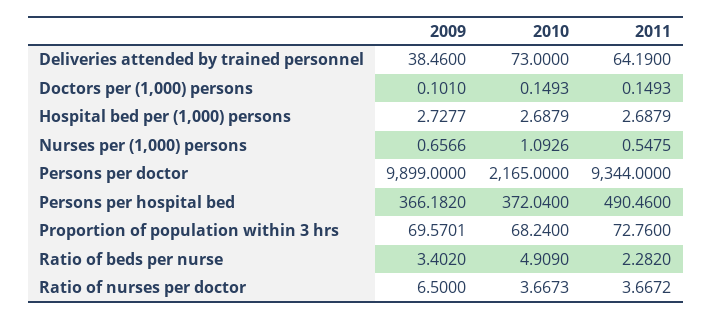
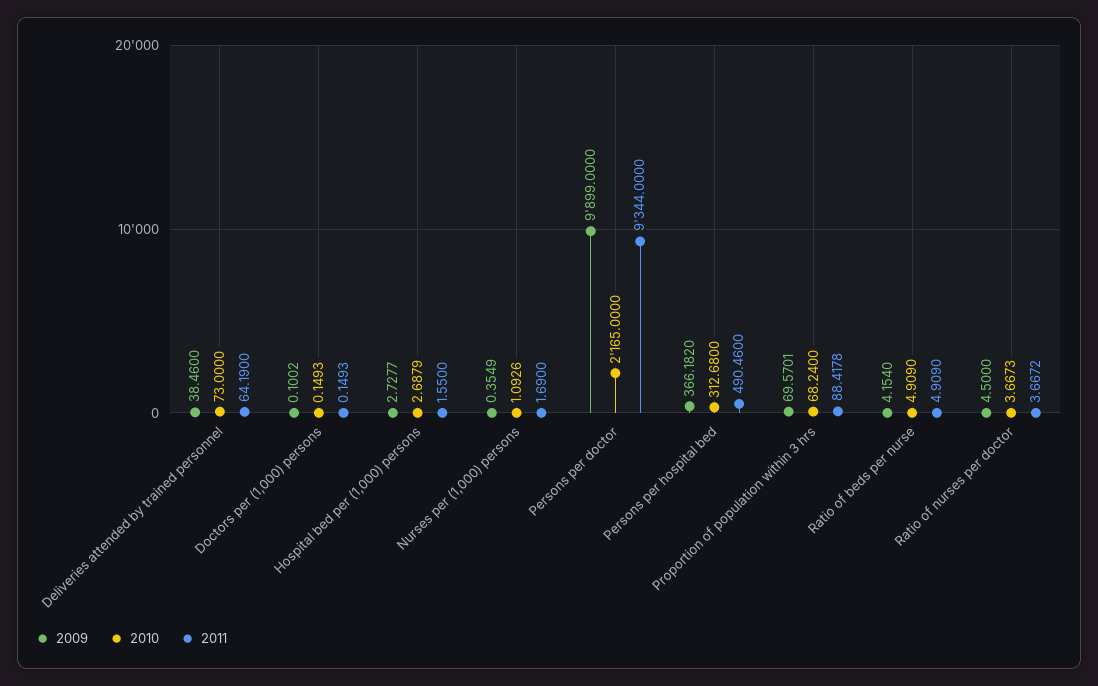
  {
    "2009": {
      "Deliveries attended by trained personnel": 38.46,
-     "Doctors per (1,000) persons": 0.101,
+     "Doctors per (1,000) persons": 0.1002,
      "Hospital bed per (1,000) persons": 2.7277,
-     "Nurses per (1,000) persons": 0.6566,
+     "Nurses per (1,000) persons": 0.3549,
      "Persons per doctor": 9899,
      "Persons per hospital bed": 366.182,
      "Proportion of population within 3 hrs": 69.5701,
-     "Ratio of beds per nurse": 3.402,
+     "Ratio of beds per nurse": 4.154,
-     "Ratio of nurses per doctor": 6.5
+     "Ratio of nurses per doctor": 4.5
    },
    "2010": {
      "Deliveries attended by trained personnel": 73,
      "Doctors per (1,000) persons": 0.1493,
      "Hospital bed per (1,000) persons": 2.6879,
      "Nurses per (1,000) persons": 1.0926,
      "Persons per doctor": 2165,
-     "Persons per hospital bed": 372.04,
+     "Persons per hospital bed": 312.68,
      "Proportion of population within 3 hrs": 68.24,
      "Ratio of beds per nurse": 4.909,
      "Ratio of nurses per doctor": 3.6673
    },
    "2011": {
      "Deliveries attended by trained personnel": 64.19,
      "Doctors per (1,000) persons": 0.1493,
-     "Hospital bed per (1,000) persons": 2.6879,
+     "Hospital bed per (1,000) persons": 1.55,
-     "Nurses per (1,000) persons": 0.5475,
+     "Nurses per (1,000) persons": 1.69,
      "Persons per doctor": 9344,
      "Persons per hospital bed": 490.46,
-     "Proportion of population within 3 hrs": 72.76,
+     "Proportion of population within 3 hrs": 88.4178,
-     "Ratio of beds per nurse": 2.282,
+     "Ratio of beds per nurse": 4.909,
      "Ratio of nurses per doctor": 3.6672
    }
  }

